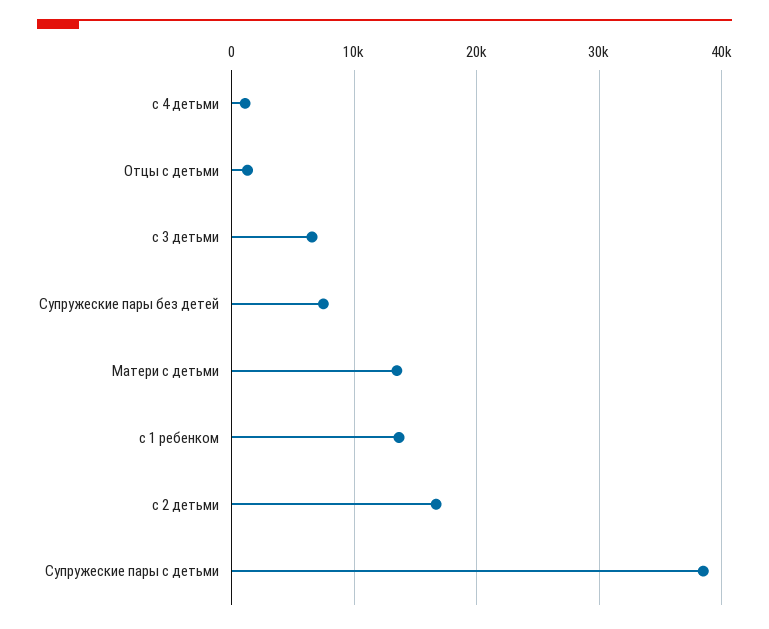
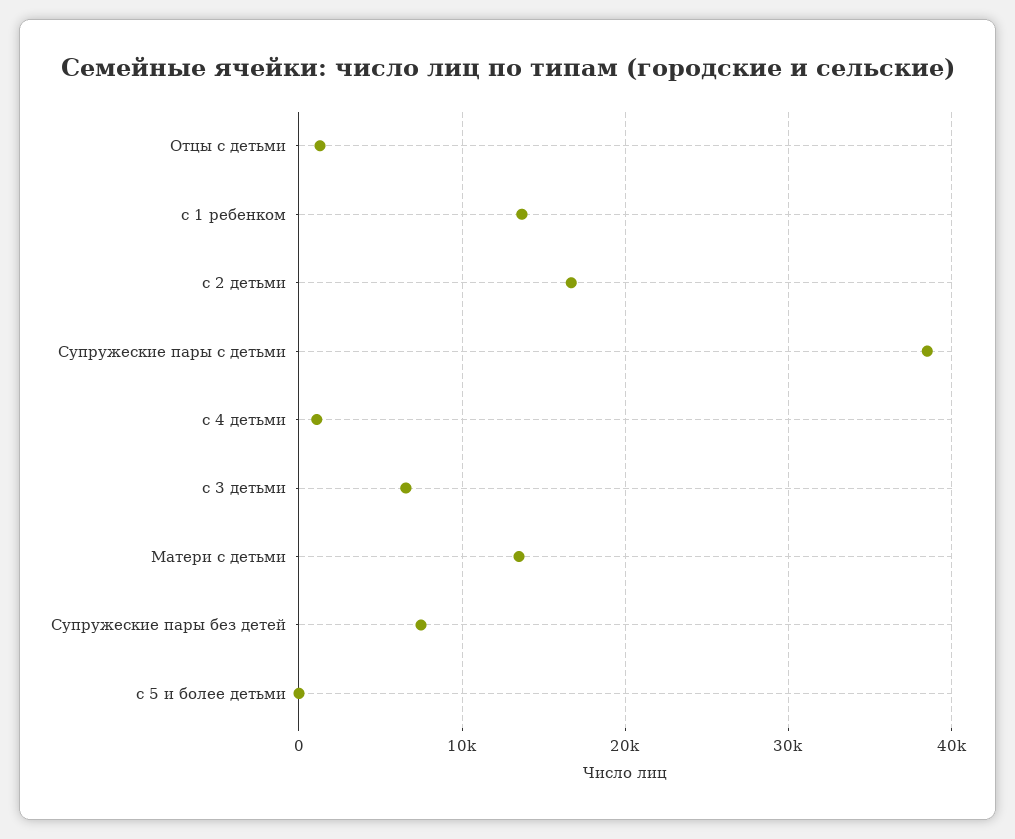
  {
    "с 4 детьми": 1000,
    "Отцы с детьми": 1000,
    "с 3 детьми": 7000,
    "Супружеские пары без детей": 7000,
    "Матери с детьми": 13000,
    "с 1 ребенком": 14000,
    "с 2 детьми": 17000,
-   "Супружеские пары с детьми": 39000
+   "Супружеские пары с детьми": 39000,
+   "с 5 и более детьми": 0
  }

